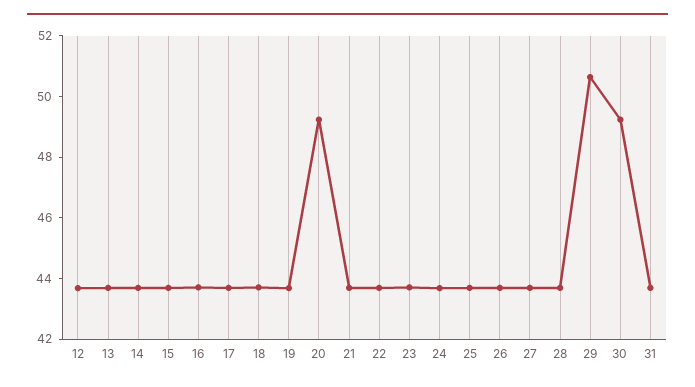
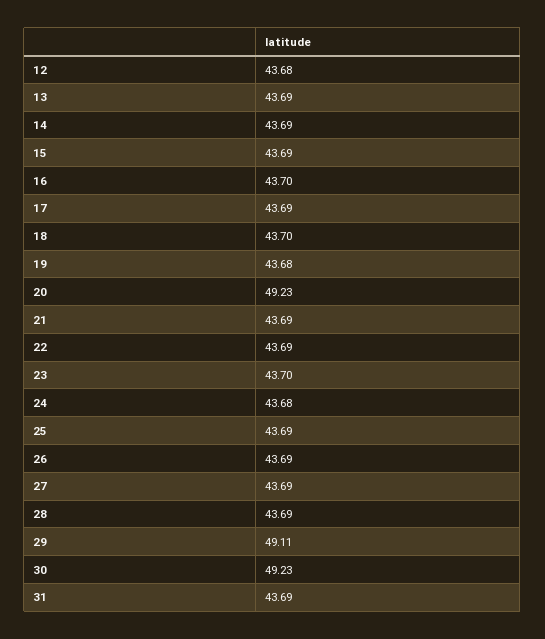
  {
    "12": 43.68,
    "13": 43.69,
    "14": 43.69,
    "15": 43.69,
    "16": 43.7,
    "17": 43.69,
    "18": 43.7,
    "19": 43.68,
    "20": 49.23,
    "21": 43.69,
    "22": 43.69,
    "23": 43.7,
    "24": 43.68,
    "25": 43.69,
    "26": 43.69,
    "27": 43.69,
    "28": 43.69,
-   "29": 50.5,
+   "29": 49.11,
    "30": 49.23,
    "31": 43.69
  }

